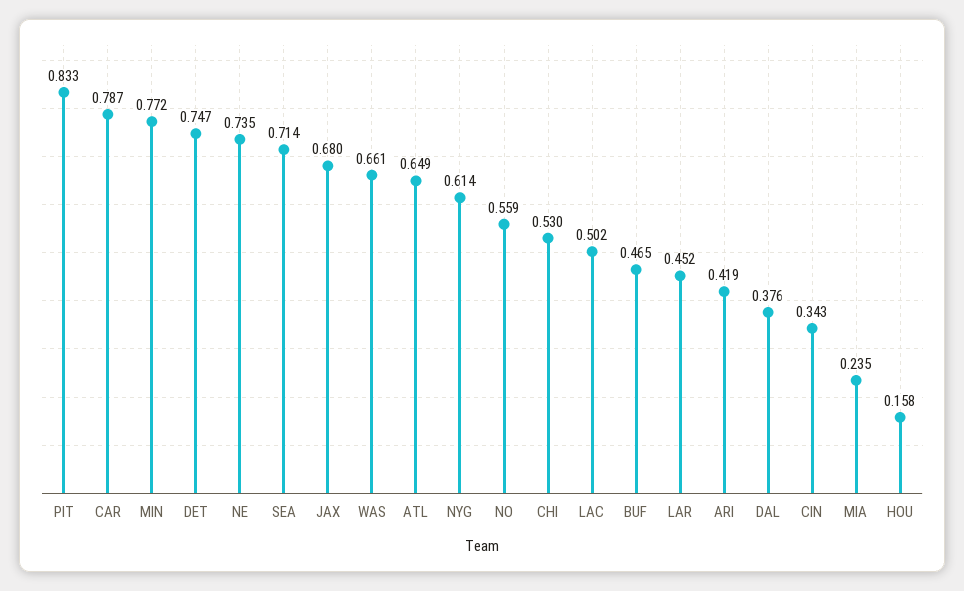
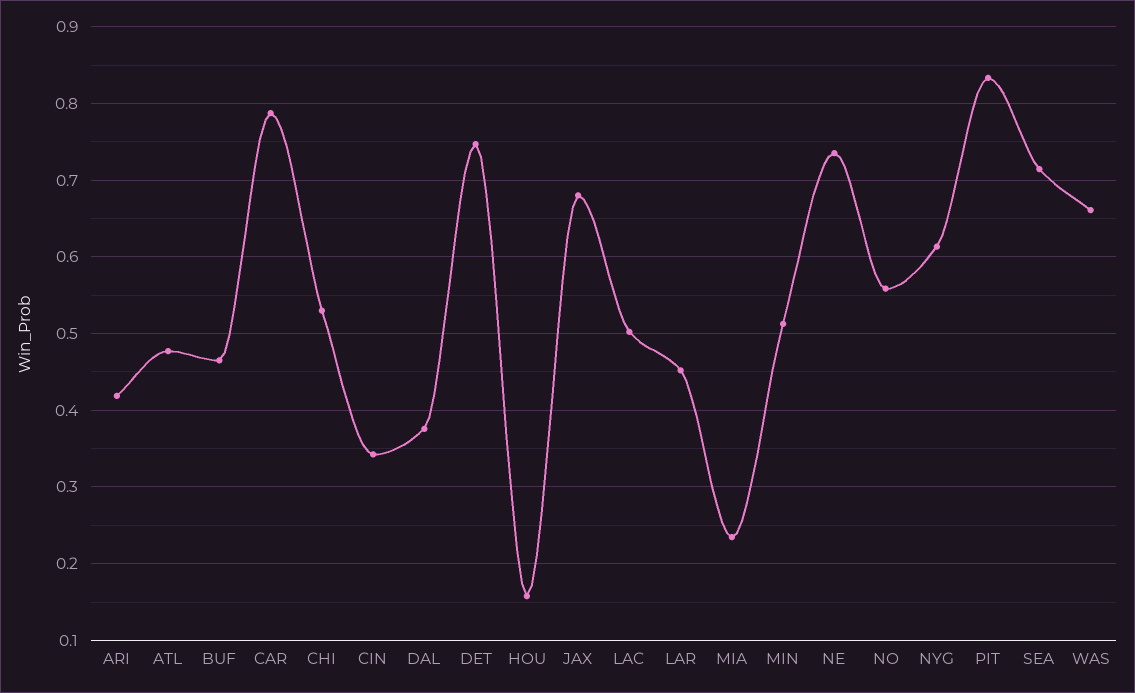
  {
    "PIT": 0.833,
    "CAR": 0.787,
-   "MIN": 0.772,
+   "MIN": 0.51,
    "DET": 0.747,
    "NE": 0.735,
    "SEA": 0.714,
    "JAX": 0.68,
    "WAS": 0.661,
-   "ATL": 0.649,
+   "ATL": 0.48,
    "NYG": 0.614,
    "NO": 0.559,
    "CHI": 0.53,
    "LAC": 0.502,
    "BUF": 0.465,
    "LAR": 0.452,
    "ARI": 0.419,
    "DAL": 0.376,
    "CIN": 0.343,
    "MIA": 0.235,
    "HOU": 0.158
  }

